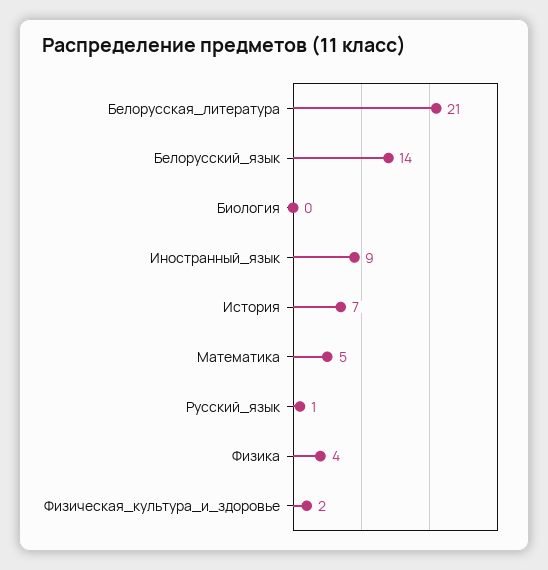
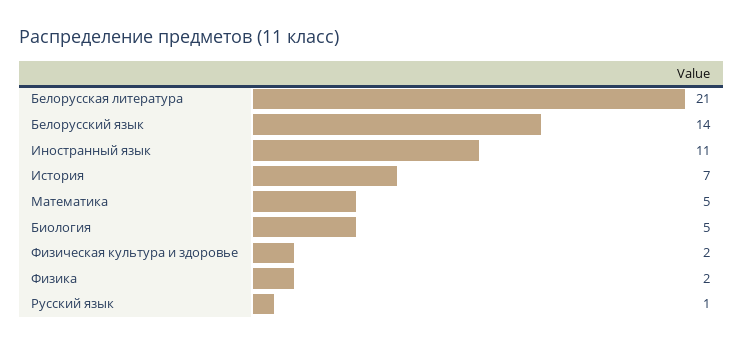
  {
    "Белорусская_литература": 21,
    "Белорусский_язык": 14,
-   "Биология": 0,
+   "Биология": 5,
-   "Иностранный_язык": 9,
+   "Иностранный_язык": 11,
    "История": 7,
    "Математика": 5,
    "Русский_язык": 1,
-   "Физика": 4,
+   "Физика": 2,
    "Физическая_культура_и_здоровье": 2
  }

